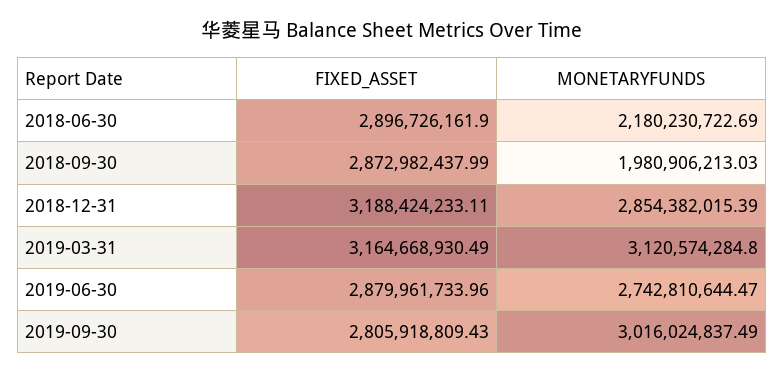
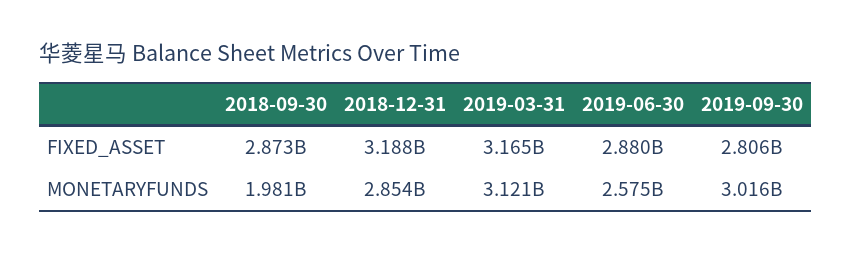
  {
    "FIXED_ASSET": {
-     "2018-06-30": 2896726161.9,
      "2018-09-30": 2872982437.99,
      "2018-12-31": 3188424233.11,
      "2019-03-31": 3164668930.49,
      "2019-06-30": 2879961733.96,
      "2019-09-30": 2805918809.43
    },
    "MONETARYFUNDS": {
-     "2018-06-30": 2180230722.69,
      "2018-09-30": 1980906213.03,
      "2018-12-31": 2854382015.39,
      "2019-03-31": 3120574284.8,
-     "2019-06-30": 2742810644.47,
+     "2019-06-30": 2575000000,
      "2019-09-30": 3016024837.49
    }
  }

